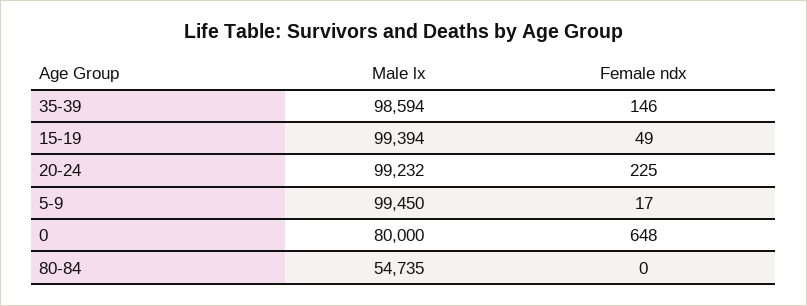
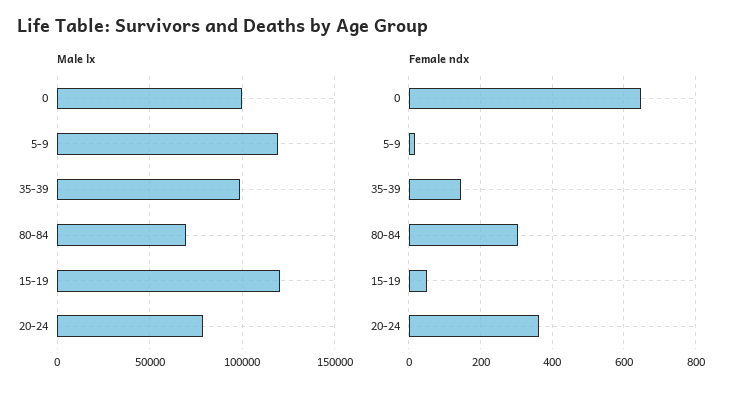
  {
    "Male lx": {
      "35-39": 98594,
-     "15-19": 99394,
+     "15-19": 120000,
-     "20-24": 99232,
+     "20-24": 80000,
-     "5-9": 99450,
+     "5-9": 120000,
-     "0": 80000,
+     "0": 100000,
-     "80-84": 54735
+     "80-84": 70000
    },
    "Female ndx": {
      "35-39": 146,
      "15-19": 49,
-     "20-24": 225,
+     "20-24": 360,
      "5-9": 17,
      "0": 648,
-     "80-84": 0
+     "80-84": 300
    }
  }

